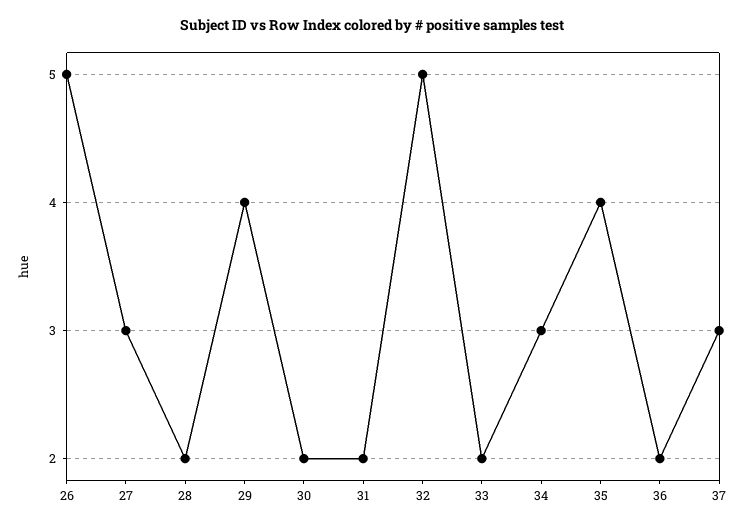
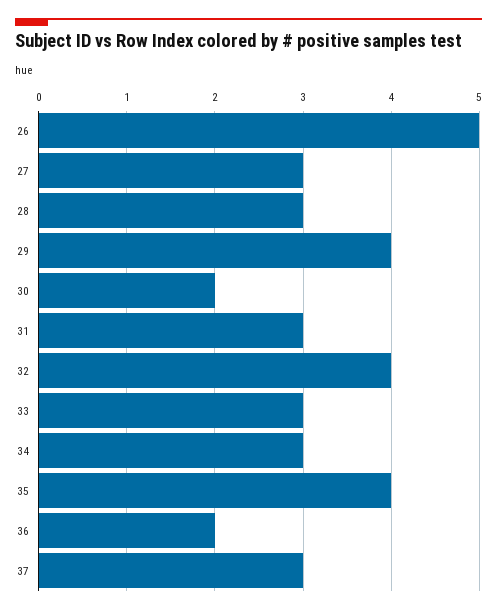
  {
    "26": 5,
    "27": 3,
-   "28": 2,
+   "28": 3,
    "29": 4,
    "30": 2,
-   "31": 2,
+   "31": 3,
-   "32": 5,
+   "32": 4,
-   "33": 2,
+   "33": 3,
    "34": 3,
    "35": 4,
    "36": 2,
    "37": 3
  }

